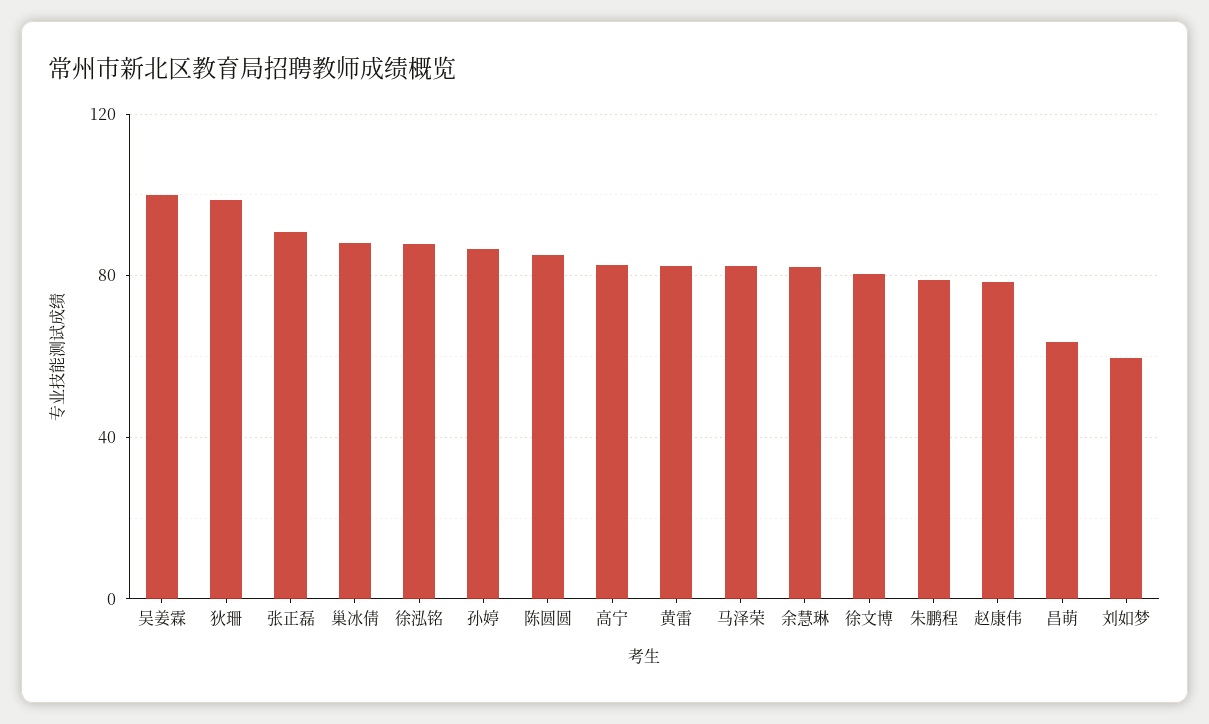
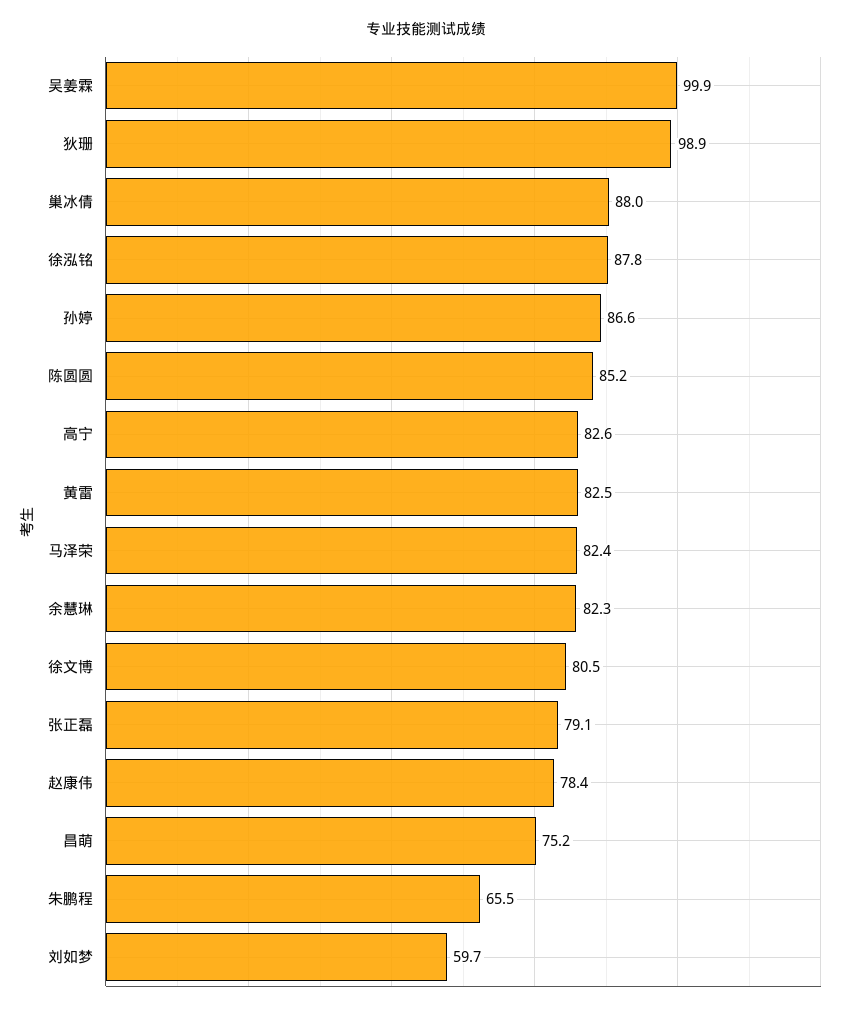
  {
    "吴姜霖": 99.9,
    "狄珊": 98.9,
-   "张正磊": 90,
+   "张正磊": 79.1,
    "巢冰倩": 88,
    "徐泓铭": 87.8,
    "孙婷": 86.6,
    "陈圆圆": 85.2,
    "高宁": 82.6,
    "黄雷": 82.5,
    "马泽荣": 82.4,
    "余慧琳": 82.3,
    "徐文博": 80.5,
-   "朱鹏程": 80,
+   "朱鹏程": 65.5,
    "赵康伟": 78.4,
-   "昌萌": 65,
+   "昌萌": 75.2,
    "刘如梦": 59.7
  }

